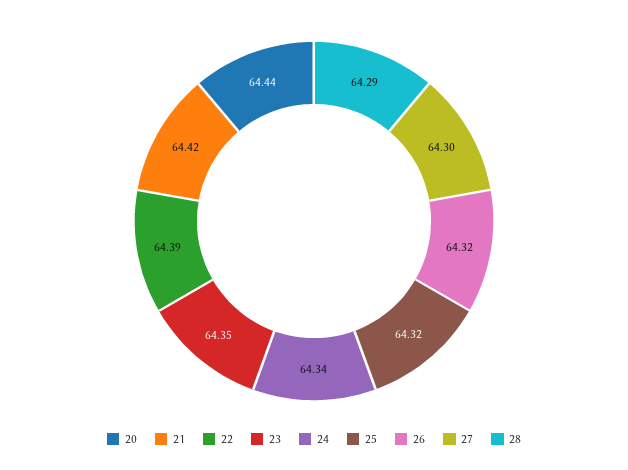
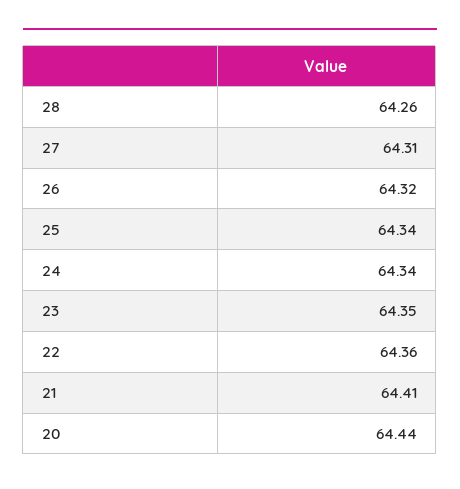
  {
    "20": 64.44,
-   "21": 64.42,
+   "21": 64.41,
-   "22": 64.39,
+   "22": 64.36,
    "23": 64.35,
    "24": 64.34,
-   "25": 64.32,
+   "25": 64.34,
    "26": 64.32,
-   "27": 64.3,
+   "27": 64.31,
-   "28": 64.29
+   "28": 64.26
  }

